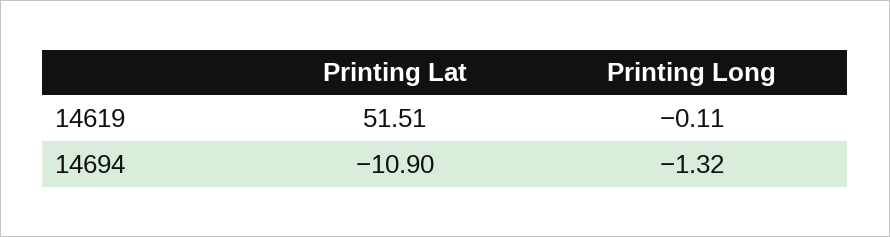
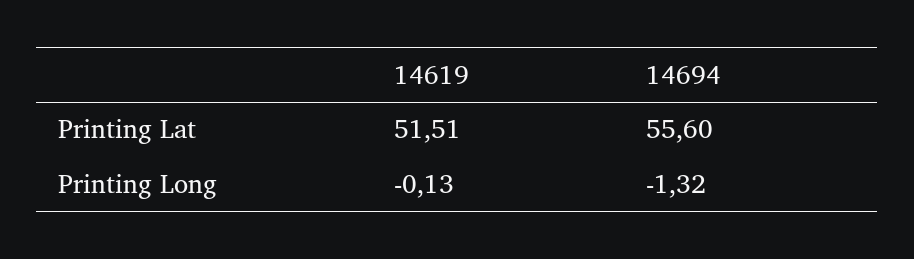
  {
    "Printing Lat": {
      "14619": 51.51,
-     "14694": -10.9
+     "14694": 55.6
    },
    "Printing Long": {
-     "14619": -0.11,
+     "14619": -0.13,
      "14694": -1.32
    }
  }

